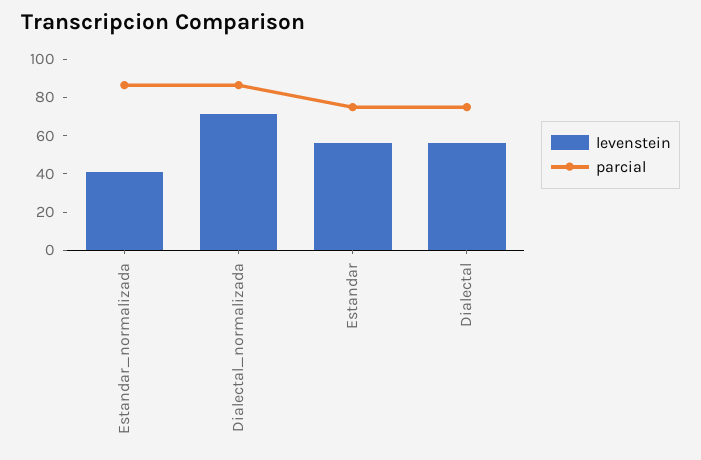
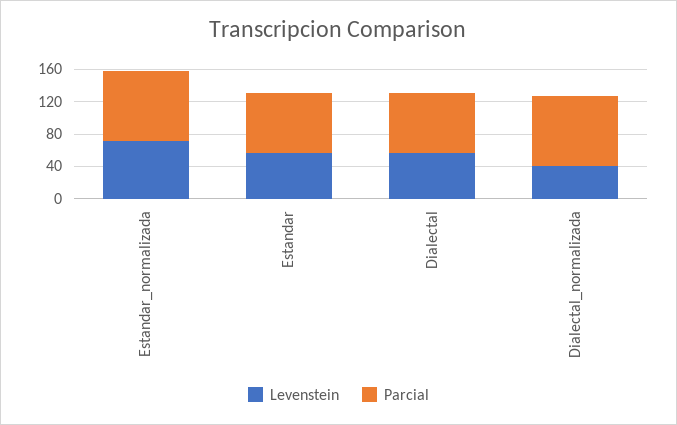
  {
    "levenstein": {
-     "Estandar_normalizada": 40,
+     "Estandar_normalizada": 70,
-     "Dialectal_normalizada": 70,
+     "Dialectal_normalizada": 40,
      "Estandar": 55,
      "Dialectal": 55
    },
    "parcial": {
      "Estandar_normalizada": 85,
      "Dialectal_normalizada": 85,
      "Estandar": 75,
      "Dialectal": 75
    }
  }

